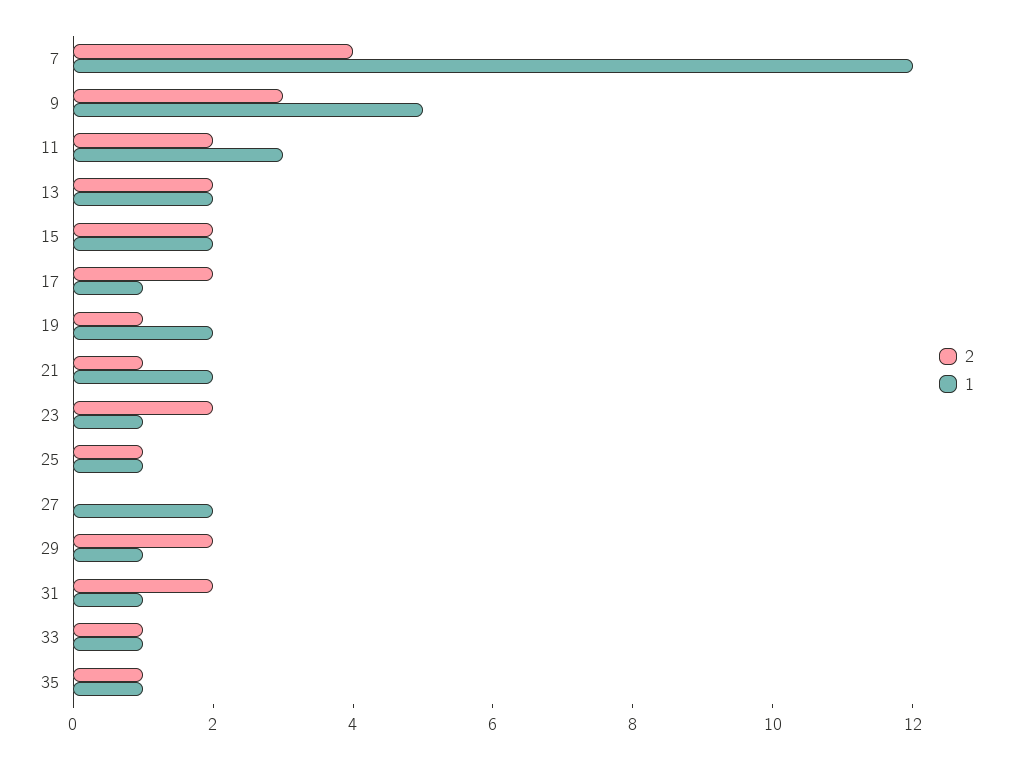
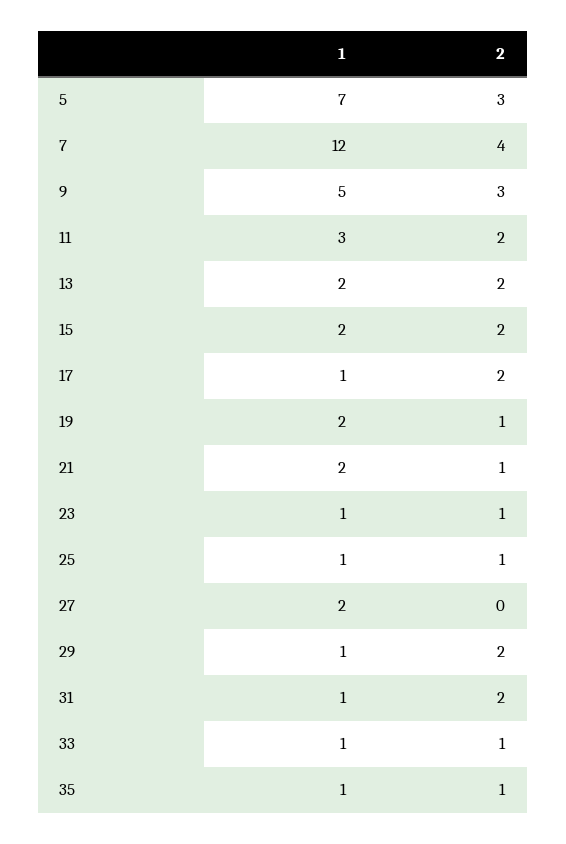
  {
    "2": {
      "7": 4,
      "9": 3,
      "11": 2,
      "13": 2,
      "15": 2,
      "17": 2,
      "19": 1,
      "21": 1,
-     "23": 2,
+     "23": 1,
      "25": 1,
      "27": 0,
      "29": 2,
      "31": 2,
      "33": 1,
-     "35": 1
+     "35": 1,
+     "5": 3
    },
    "1": {
      "7": 12,
      "9": 5,
      "11": 3,
      "13": 2,
      "15": 2,
      "17": 1,
      "19": 2,
      "21": 2,
      "23": 1,
      "25": 1,
      "27": 2,
      "29": 1,
      "31": 1,
      "33": 1,
-     "35": 1
+     "35": 1,
+     "5": 7
    }
  }

